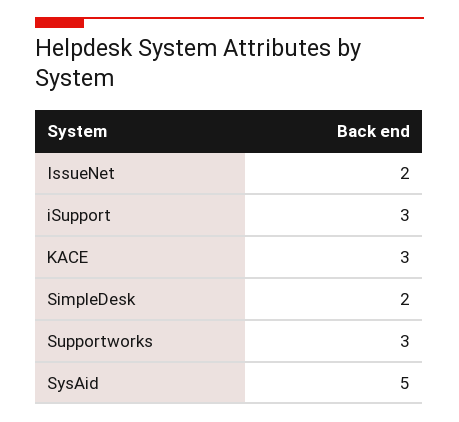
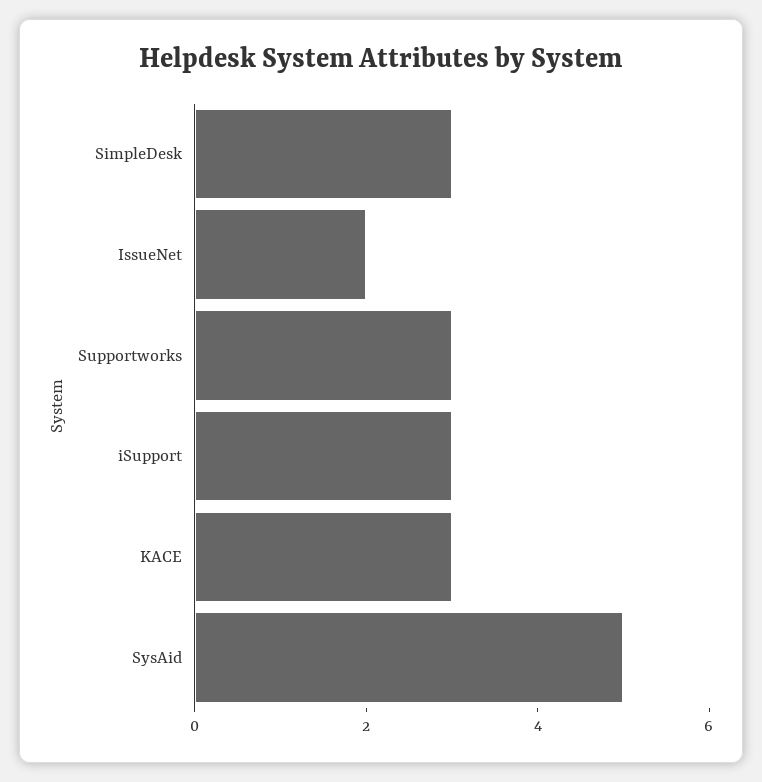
  {
    "IssueNet": 2,
    "iSupport": 3,
    "KACE": 3,
-   "SimpleDesk": 2,
+   "SimpleDesk": 3,
    "Supportworks": 3,
    "SysAid": 5
  }

